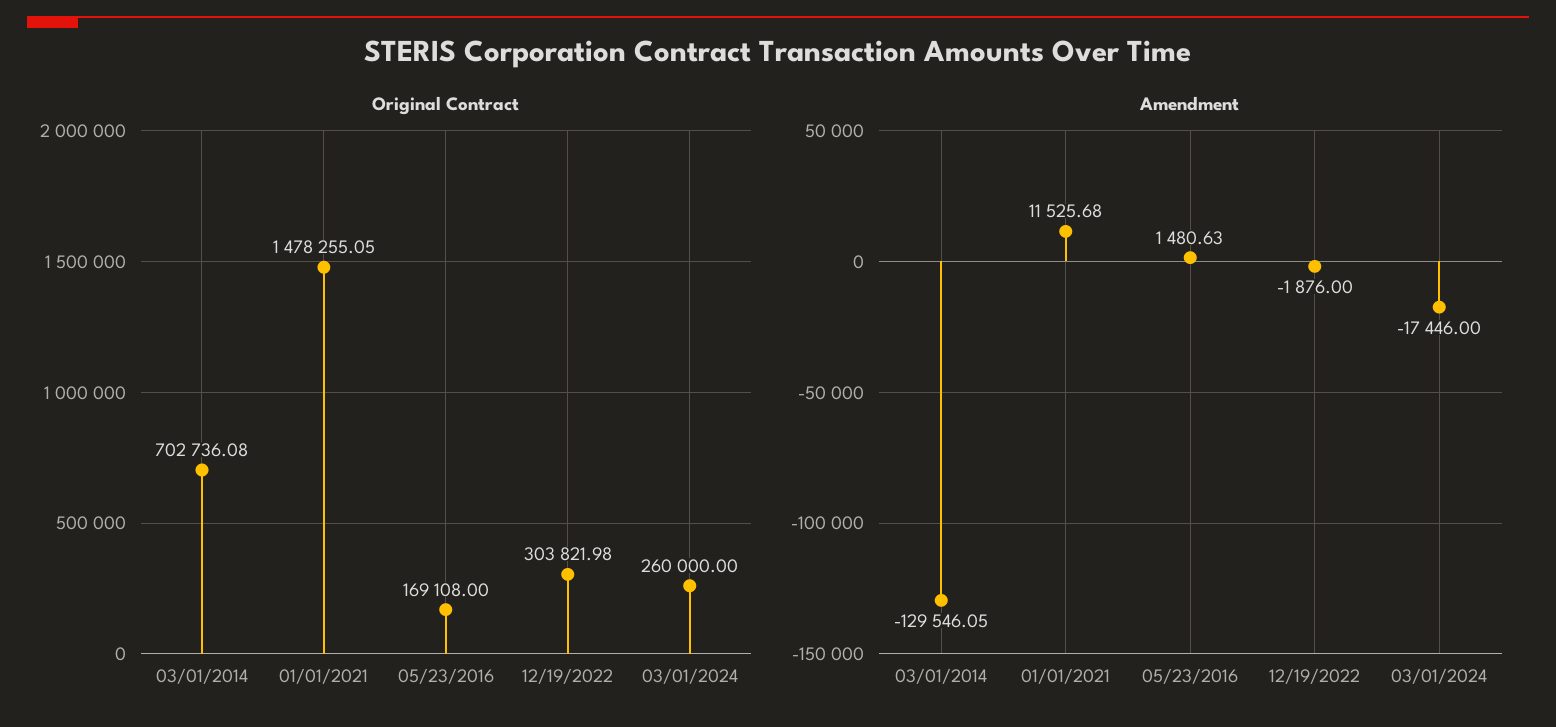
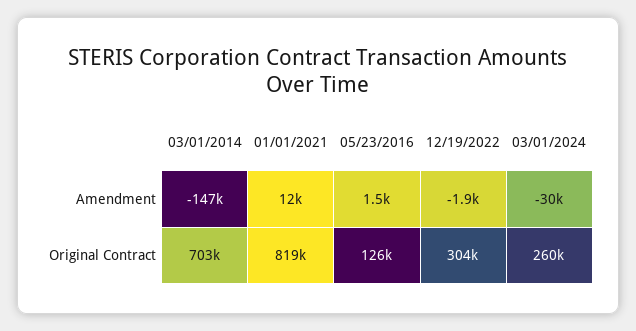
  {
    "Original Contract": {
      "03/01/2014": 702736.08,
-     "01/01/2021": 1478255.05,
+     "01/01/2021": 819000,
-     "05/23/2016": 169108,
+     "05/23/2016": 126000,
      "12/19/2022": 303821.98,
      "03/01/2024": 260000
    },
    "Amendment": {
-     "03/01/2014": -129546.05,
+     "03/01/2014": -147000,
      "01/01/2021": 11525.68,
      "05/23/2016": 1480.63,
      "12/19/2022": -1876,
-     "03/01/2024": -17446
+     "03/01/2024": -30000
    }
  }

